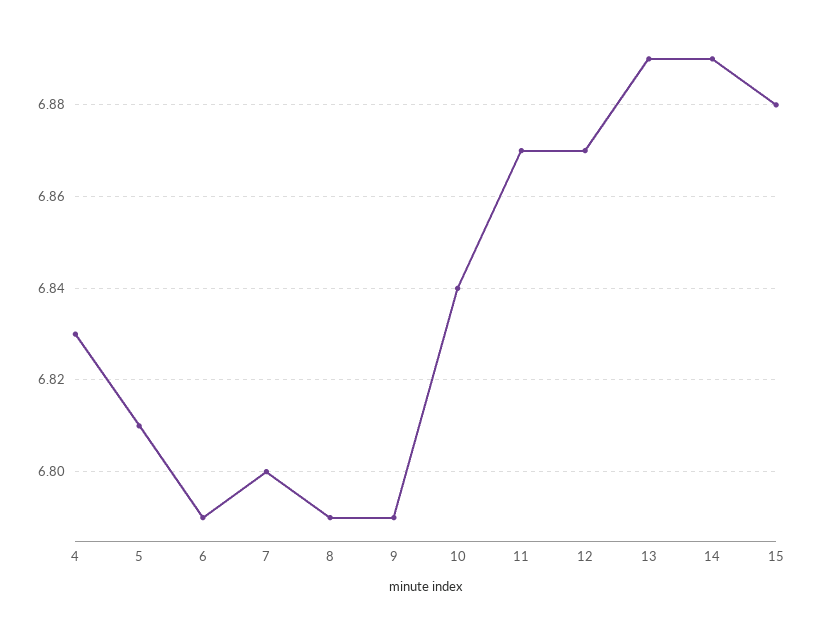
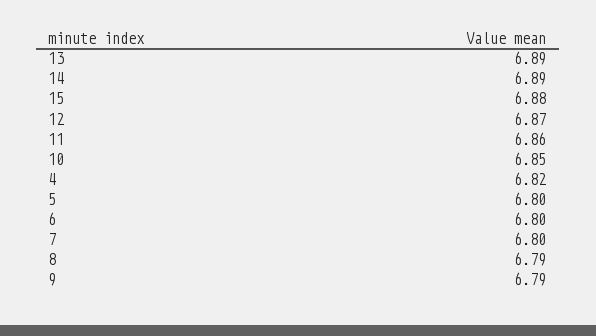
  {
-   "4": 6.83,
+   "4": 6.82,
-   "5": 6.81,
+   "5": 6.8,
-   "6": 6.79,
+   "6": 6.8,
    "7": 6.8,
    "8": 6.79,
    "9": 6.79,
-   "10": 6.84,
+   "10": 6.85,
-   "11": 6.87,
+   "11": 6.86,
    "12": 6.87,
    "13": 6.89,
    "14": 6.89,
    "15": 6.88
  }

